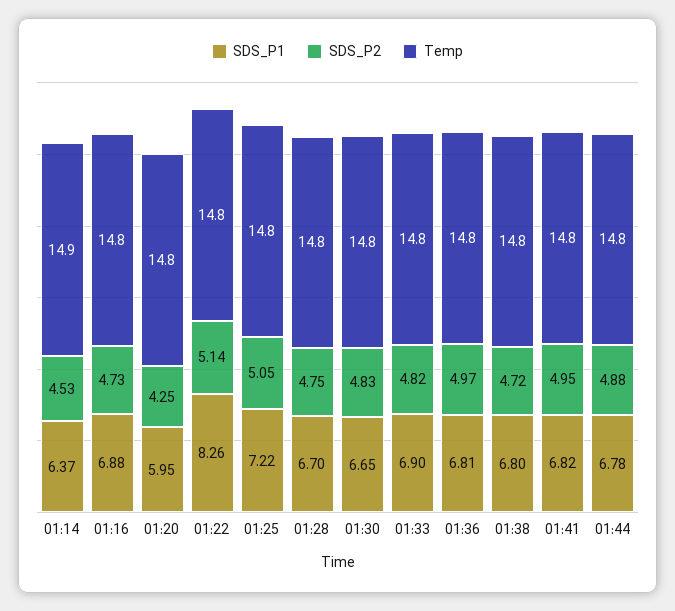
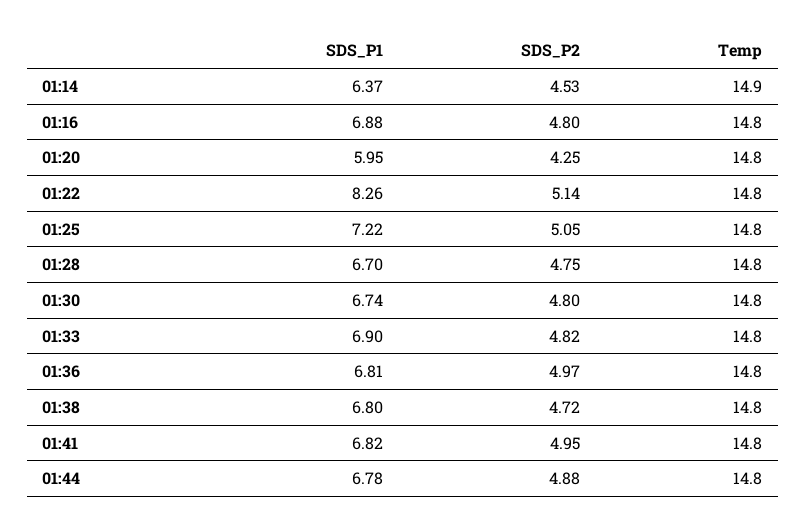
  {
    "SDS_P1": {
      "01:14": 6.37,
      "01:16": 6.88,
      "01:20": 5.95,
      "01:22": 8.26,
      "01:25": 7.22,
      "01:28": 6.7,
-     "01:30": 6.65,
+     "01:30": 6.74,
      "01:33": 6.9,
      "01:36": 6.81,
      "01:38": 6.8,
      "01:41": 6.82,
      "01:44": 6.78
    },
    "SDS_P2": {
      "01:14": 4.53,
-     "01:16": 4.73,
+     "01:16": 4.8,
      "01:20": 4.25,
      "01:22": 5.14,
      "01:25": 5.05,
      "01:28": 4.75,
-     "01:30": 4.83,
+     "01:30": 4.8,
      "01:33": 4.82,
      "01:36": 4.97,
      "01:38": 4.72,
      "01:41": 4.95,
      "01:44": 4.88
    },
    "Temp": {
      "01:14": 14.9,
      "01:16": 14.8,
      "01:20": 14.8,
      "01:22": 14.8,
      "01:25": 14.8,
      "01:28": 14.8,
      "01:30": 14.8,
      "01:33": 14.8,
      "01:36": 14.8,
      "01:38": 14.8,
      "01:41": 14.8,
      "01:44": 14.8
    }
  }

